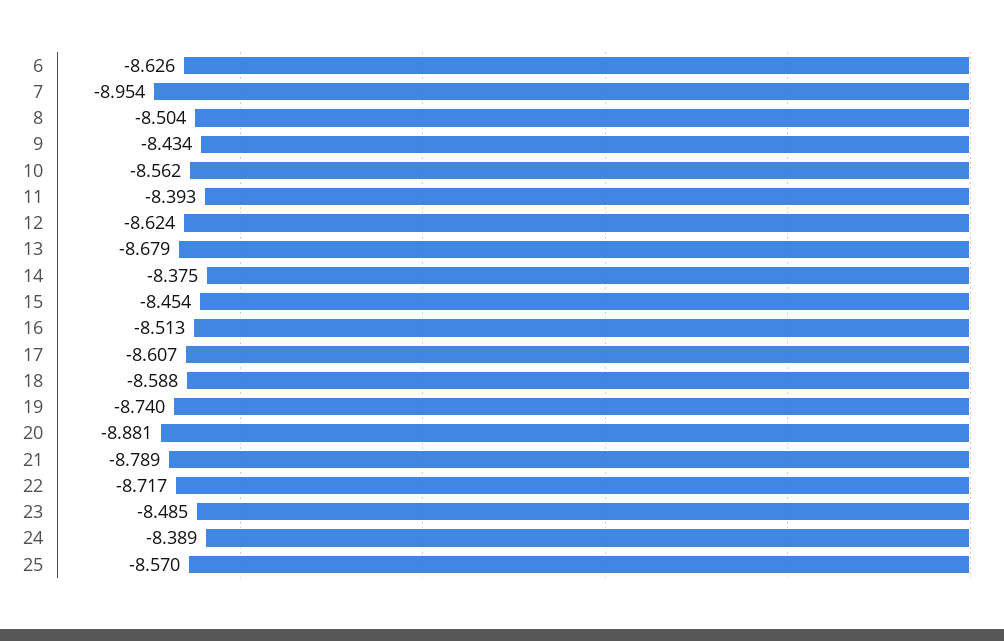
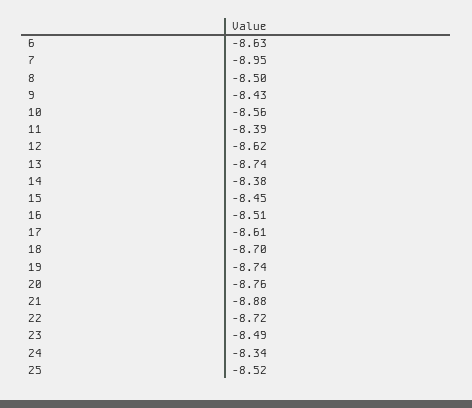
  {
    "6": -8.626,
    "7": -8.954,
    "8": -8.504,
    "9": -8.434,
    "10": -8.562,
    "11": -8.393,
    "12": -8.624,
-   "13": -8.679,
+   "13": -8.74,
    "14": -8.375,
    "15": -8.454,
    "16": -8.513,
    "17": -8.607,
-   "18": -8.588,
+   "18": -8.7,
    "19": -8.74,
-   "20": -8.881,
+   "20": -8.76,
-   "21": -8.789,
+   "21": -8.88,
    "22": -8.717,
    "23": -8.485,
-   "24": -8.389,
+   "24": -8.34,
-   "25": -8.57
+   "25": -8.52
  }

